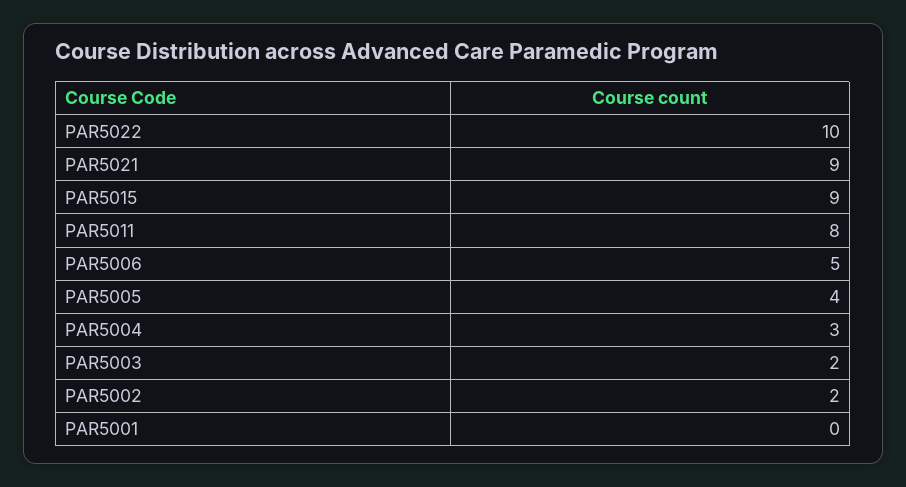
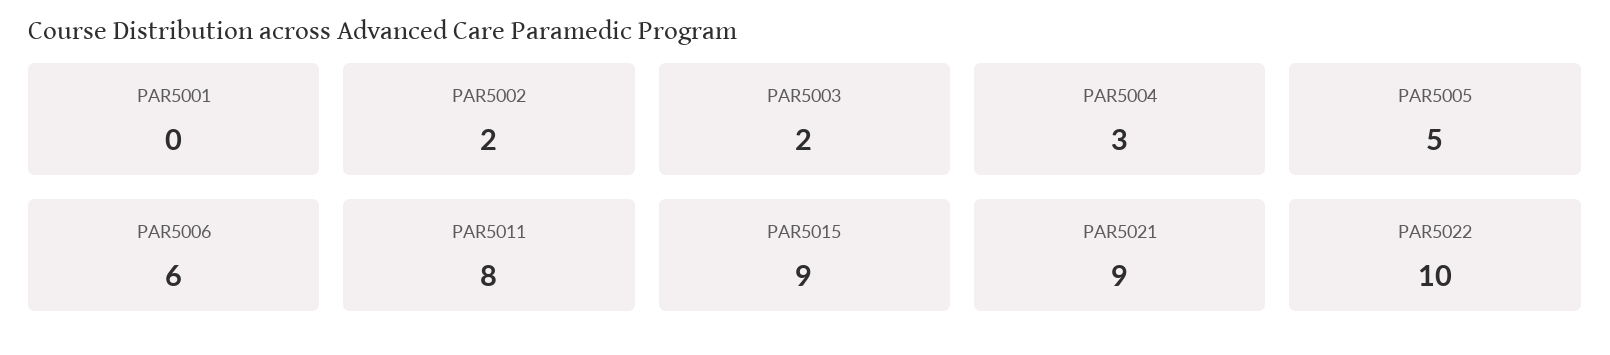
  {
    "PAR5022": 10,
    "PAR5021": 9,
    "PAR5015": 9,
    "PAR5011": 8,
-   "PAR5006": 5,
+   "PAR5006": 6,
-   "PAR5005": 4,
+   "PAR5005": 5,
    "PAR5004": 3,
    "PAR5003": 2,
    "PAR5002": 2,
    "PAR5001": 0
  }

